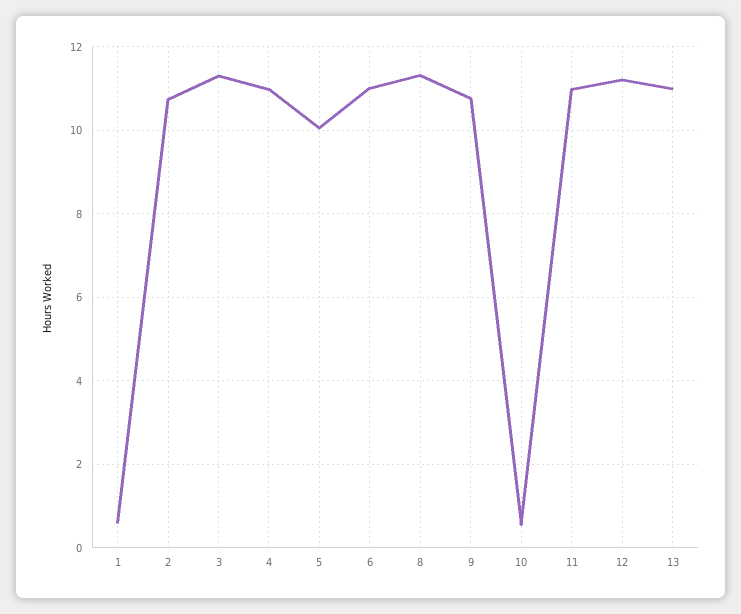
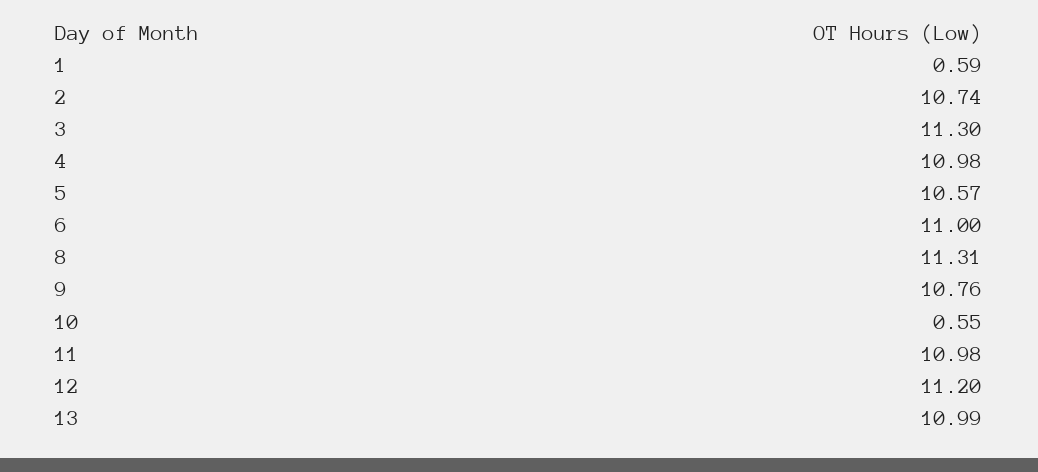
  {
    "1": 0.59,
    "2": 10.74,
    "3": 11.3,
    "4": 10.98,
-   "5": 10,
+   "5": 10.57,
    "6": 11,
    "8": 11.31,
    "9": 10.76,
    "10": 0.55,
    "11": 10.98,
    "12": 11.2,
    "13": 10.99
  }

